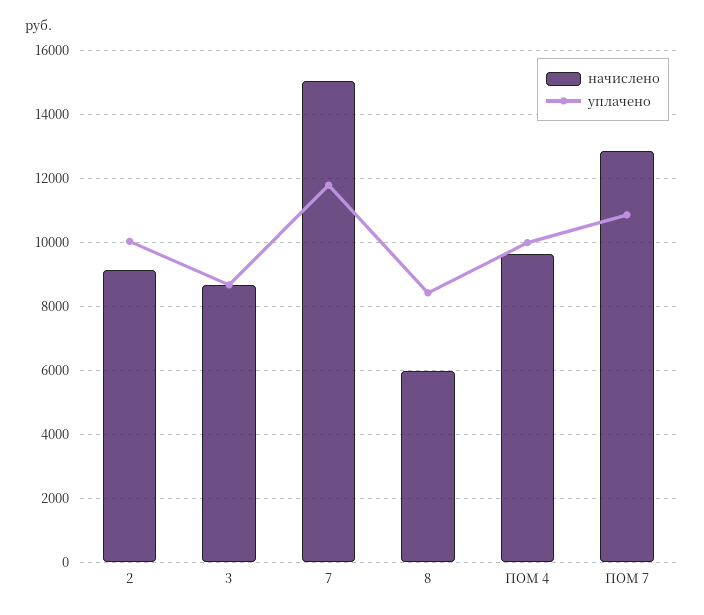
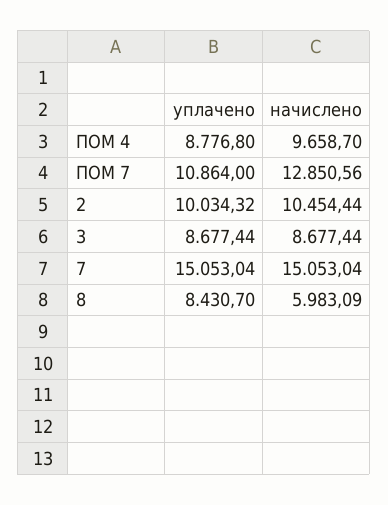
  {
    "начислено": {
-     "2": 9200,
+     "2": 10454.44,
      "3": 8677.44,
      "7": 15053.04,
      "8": 5983.09,
      "ПОМ 4": 9658.7,
      "ПОМ 7": 12850.56
    },
    "уплачено": {
      "2": 10034.32,
      "3": 8677.44,
-     "7": 11800,
+     "7": 15053.04,
      "8": 8430.7,
-     "ПОМ 4": 10000,
+     "ПОМ 4": 8776.8,
      "ПОМ 7": 10864
    }
  }

